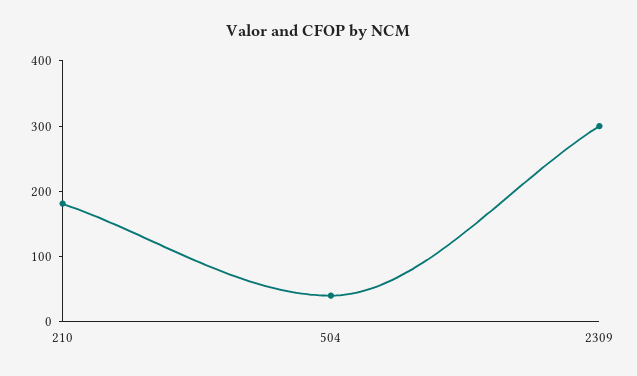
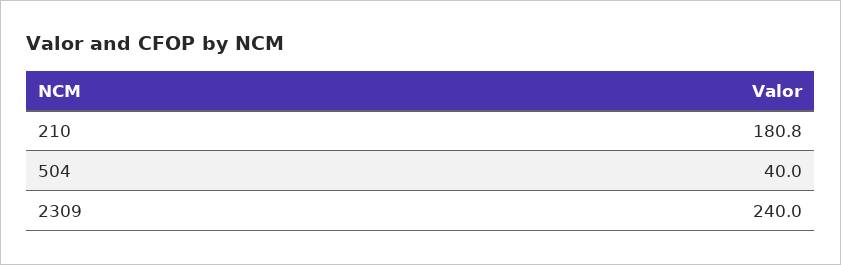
  {
    "210": 180.8,
    "504": 40,
-   "2309": 300
+   "2309": 240
  }

